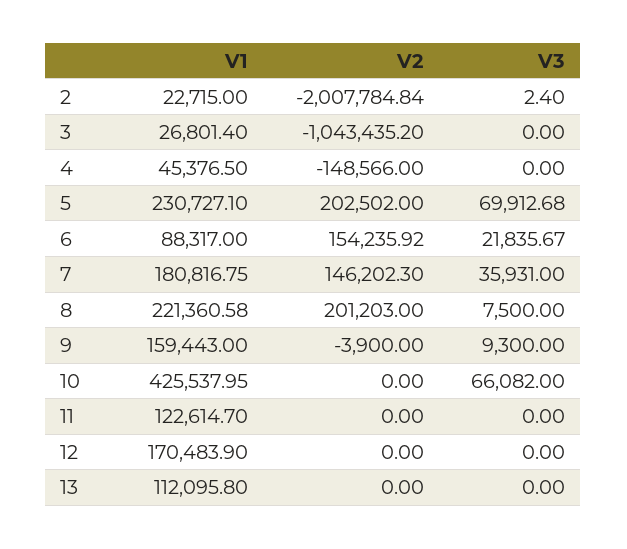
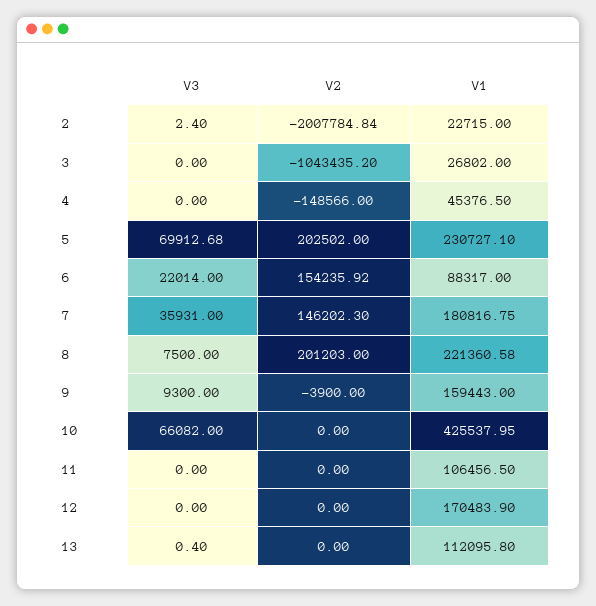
  {
    "V1": {
      "2": 22715,
-     "3": 26801.4,
+     "3": 26802,
      "4": 45376.5,
      "5": 230727.1,
      "6": 88317,
      "7": 180816.75,
      "8": 221360.58,
      "9": 159443,
      "10": 425537.95,
-     "11": 122614.7,
+     "11": 106456.5,
      "12": 170483.9,
      "13": 112095.8
    },
    "V2": {
      "2": -2007784.84,
      "3": -1043435.2,
      "4": -148566,
      "5": 202502,
      "6": 154235.92,
      "7": 146202.3,
      "8": 201203,
      "9": -3900,
      "10": 0,
      "11": 0,
      "12": 0,
      "13": 0
    },
    "V3": {
      "2": 2.4,
      "3": 0,
      "4": 0,
      "5": 69912.68,
-     "6": 21835.67,
+     "6": 22014,
      "7": 35931,
      "8": 7500,
      "9": 9300,
      "10": 66082,
      "11": 0,
      "12": 0,
-     "13": 0
+     "13": 0.4
    }
  }

